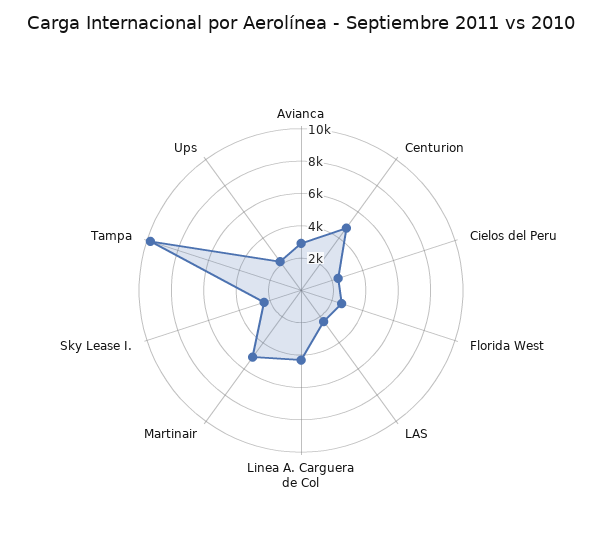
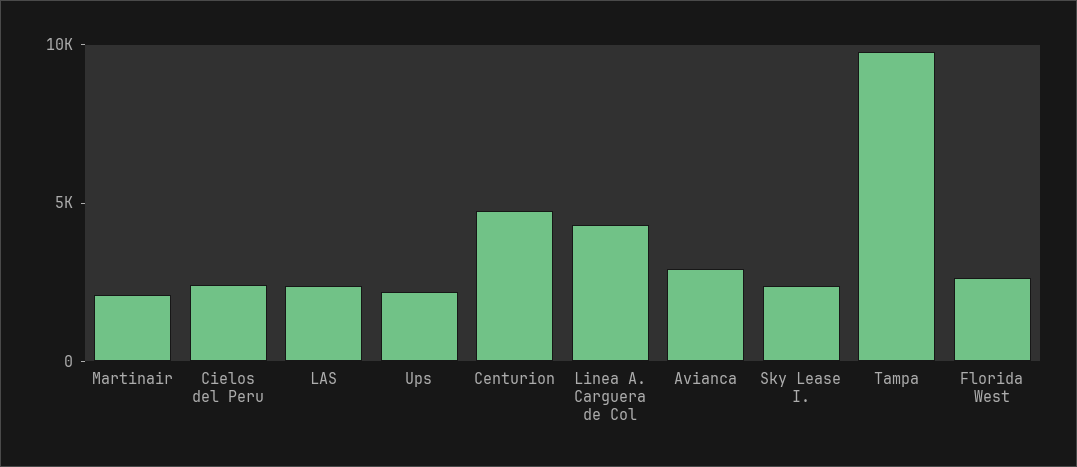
  {
    "Avianca": 3000,
    "Centurion": 5000,
    "Cielos del Peru": 2500,
    "Florida West": 2500,
    "LAS": 2500,
    "Linea A. Carguera de Col": 4500,
-   "Martinair": 5000,
+   "Martinair": 2000,
    "Sky Lease I.": 2500,
    "Tampa": 10000,
    "Ups": 2000
  }

